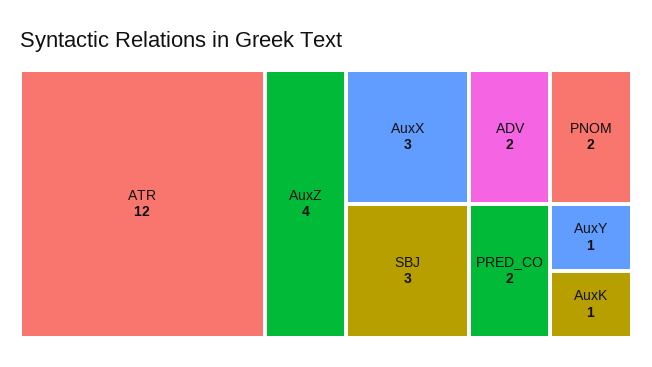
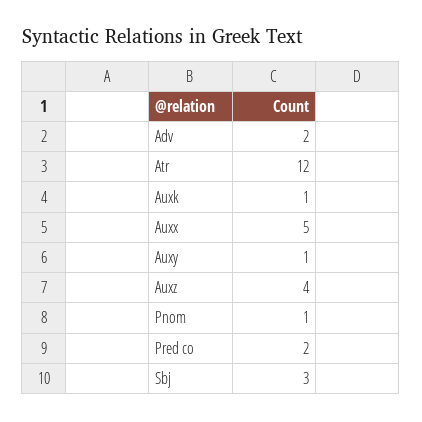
  {
    "ATR": 12,
    "AuxZ": 4,
-   "AuxX": 3,
+   "AuxX": 5,
    "SBJ": 3,
    "ADV": 2,
-   "PNOM": 2,
+   "PNOM": 1,
    "PRED_CO": 2,
    "AuxY": 1,
    "AuxK": 1
  }

